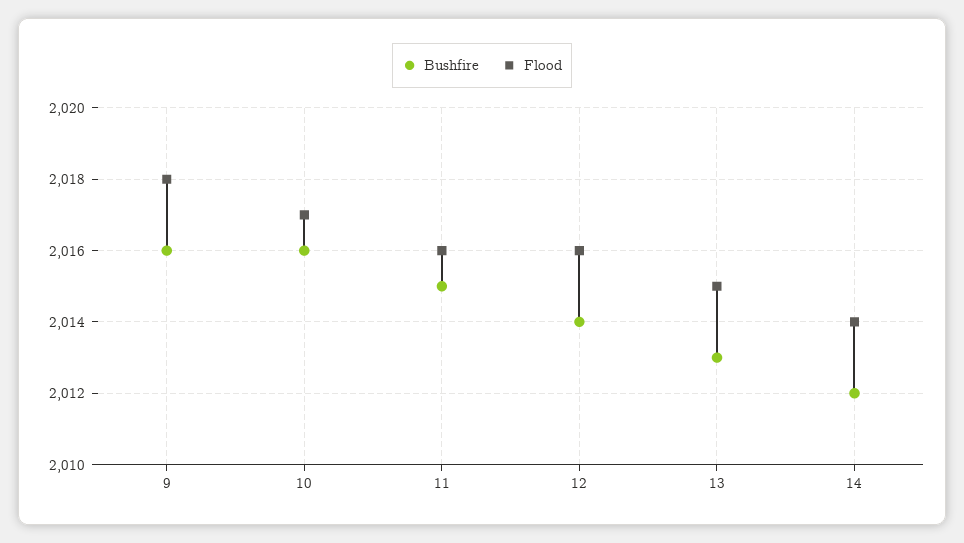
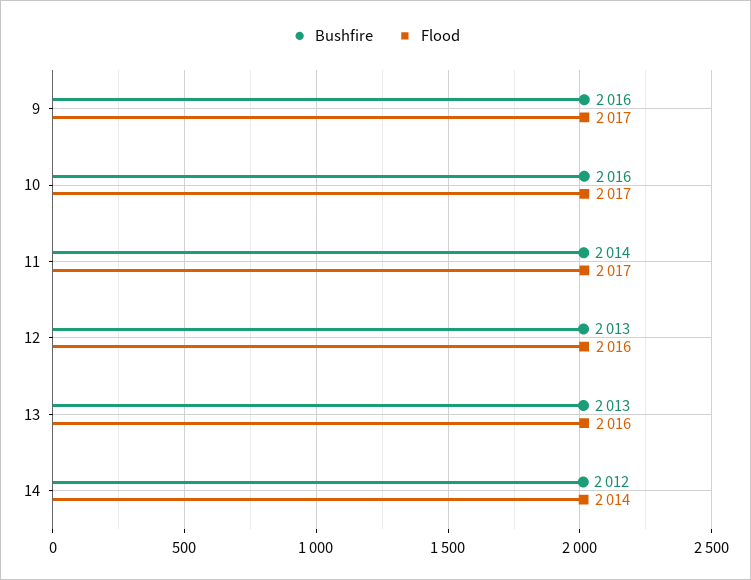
  {
    "Bushfire": {
      "9": 2016,
      "10": 2016,
-     "11": 2015,
+     "11": 2014,
-     "12": 2014,
+     "12": 2013,
      "13": 2013,
      "14": 2012
    },
    "Flood": {
-     "9": 2018,
+     "9": 2017,
      "10": 2017,
-     "11": 2016,
+     "11": 2017,
      "12": 2016,
-     "13": 2015,
+     "13": 2016,
      "14": 2014
    }
  }

